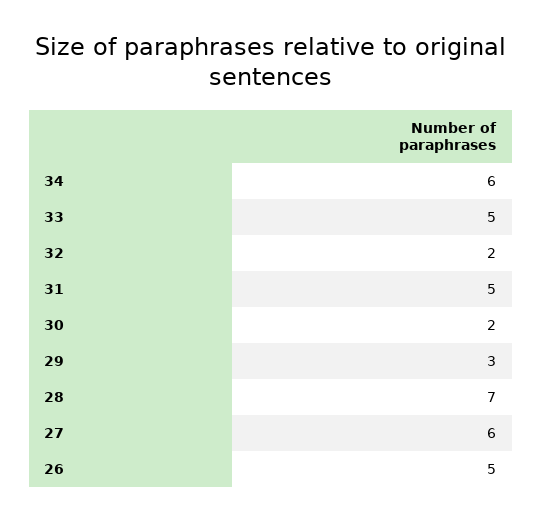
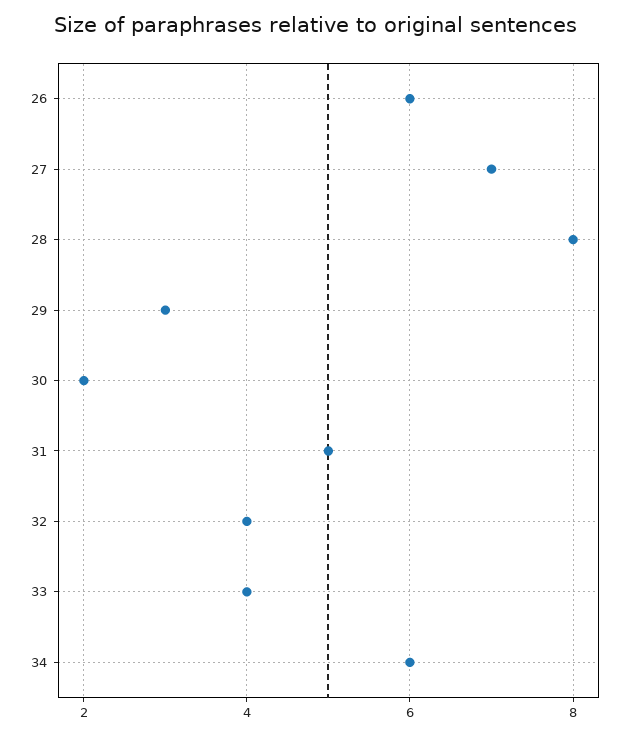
  {
    "34": 6,
-   "33": 5,
+   "33": 4,
-   "32": 2,
+   "32": 4,
    "31": 5,
    "30": 2,
    "29": 3,
-   "28": 7,
+   "28": 8,
-   "27": 6,
+   "27": 7,
-   "26": 5
+   "26": 6
  }

